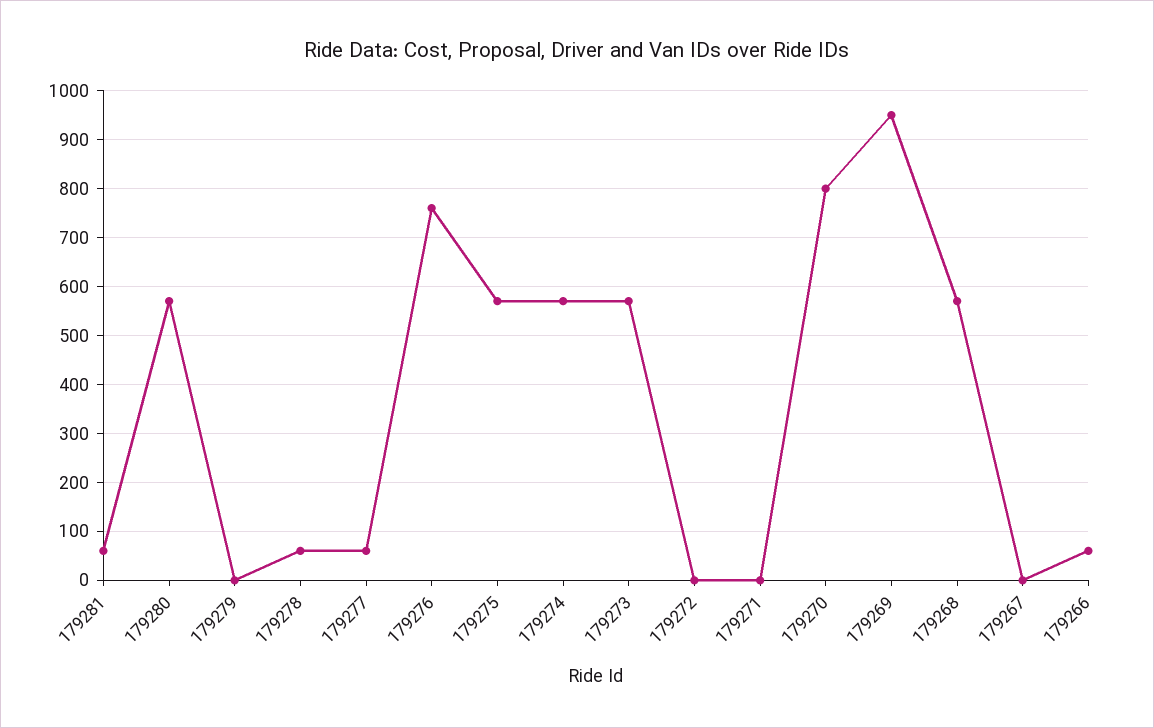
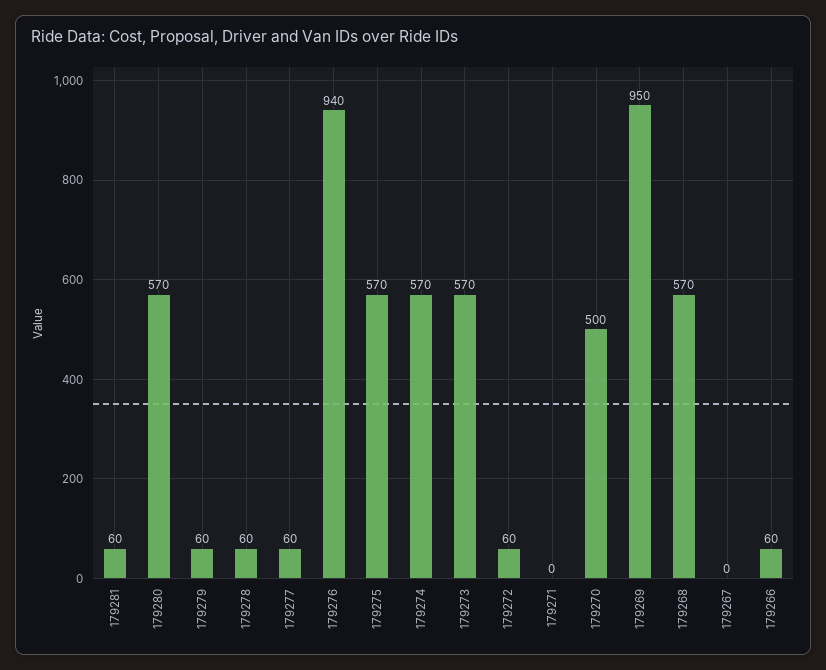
  {
    "179281": 60,
    "179280": 570,
-   "179279": 0,
+   "179279": 60,
    "179278": 60,
    "179277": 60,
-   "179276": 760,
+   "179276": 940,
    "179275": 570,
    "179274": 570,
    "179273": 570,
-   "179272": 0,
+   "179272": 60,
    "179271": 0,
-   "179270": 800,
+   "179270": 500,
    "179269": 950,
    "179268": 570,
    "179267": 0,
    "179266": 60
  }

